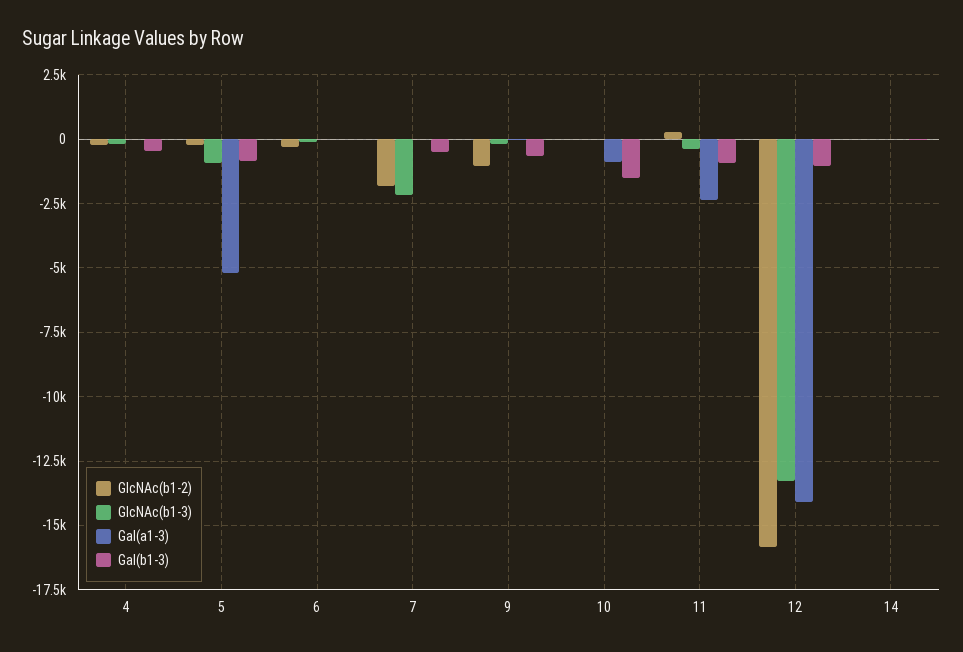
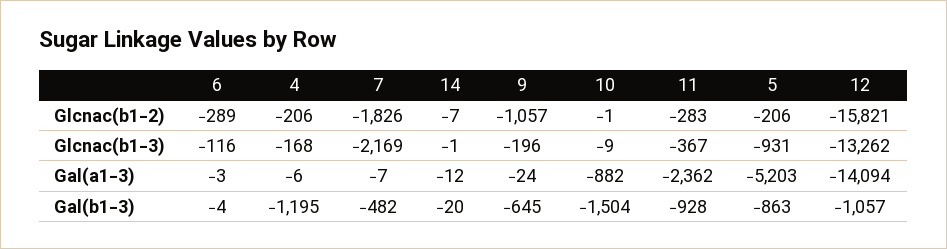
  {
    "GlcNAc(b1-2)": {
      "4": -206,
      "5": -206,
      "6": -289,
      "7": -1826,
      "9": -1057,
      "10": -1,
-     "11": 250,
+     "11": -283,
      "12": -15821,
      "14": -7
    },
    "GlcNAc(b1-3)": {
      "4": -168,
      "5": -931,
      "6": -116,
      "7": -2169,
      "9": -196,
      "10": -9,
      "11": -367,
      "12": -13262,
      "14": -1
    },
    "Gal(a1-3)": {
      "4": -6,
      "5": -5203,
      "6": -3,
      "7": -7,
      "9": -24,
      "10": -882,
      "11": -2362,
      "12": -14094,
      "14": -12
    },
    "Gal(b1-3)": {
-     "4": -500,
+     "4": -1195,
      "5": -863,
      "6": -4,
      "7": -482,
      "9": -645,
      "10": -1504,
      "11": -928,
      "12": -1057,
      "14": -20
    }
  }

